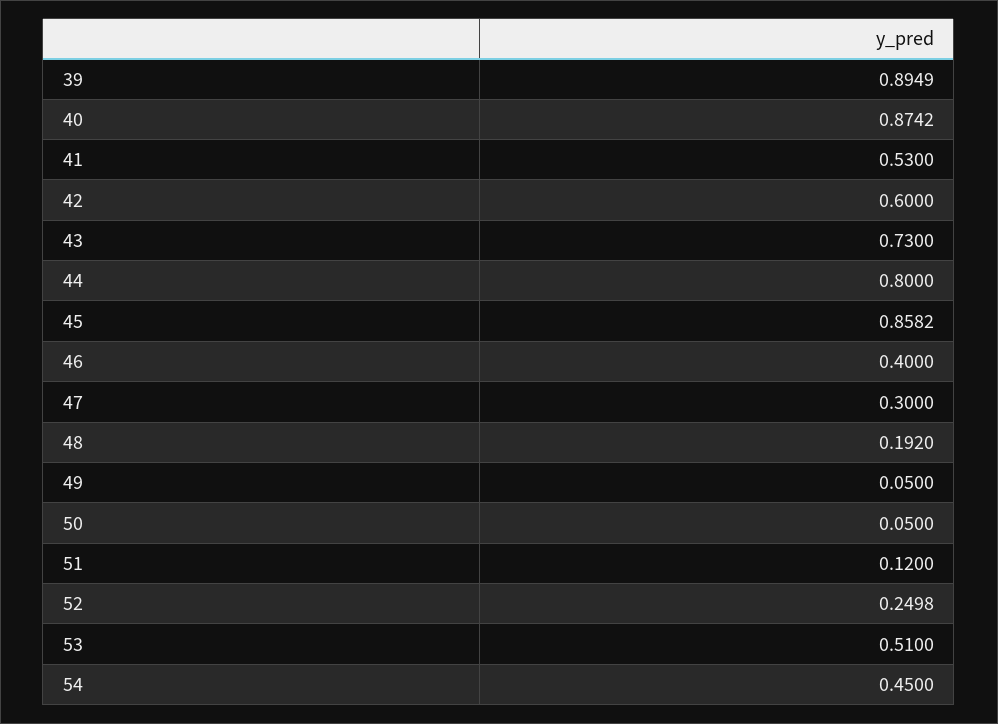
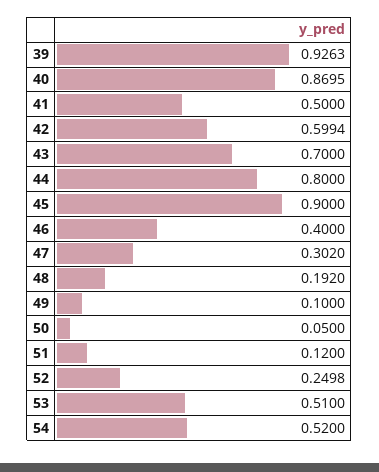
  {
-   "39": 0.8949,
+   "39": 0.9263,
-   "40": 0.8742,
+   "40": 0.8695,
-   "41": 0.53,
+   "41": 0.5,
-   "42": 0.6,
+   "42": 0.5994,
-   "43": 0.73,
+   "43": 0.7,
    "44": 0.8,
-   "45": 0.8582,
+   "45": 0.9,
    "46": 0.4,
-   "47": 0.3,
+   "47": 0.302,
    "48": 0.192,
-   "49": 0.05,
+   "49": 0.1,
    "50": 0.05,
    "51": 0.12,
    "52": 0.2498,
    "53": 0.51,
-   "54": 0.45
+   "54": 0.52
  }

